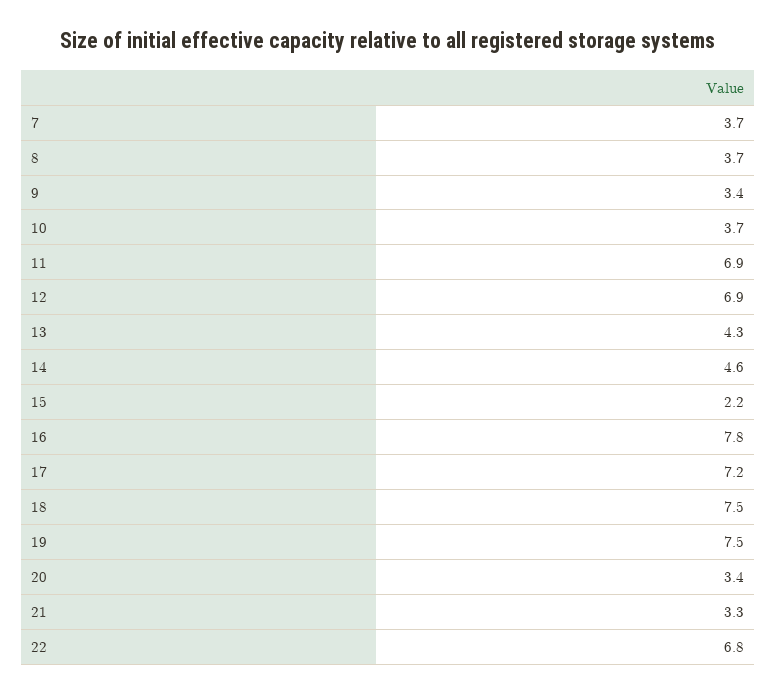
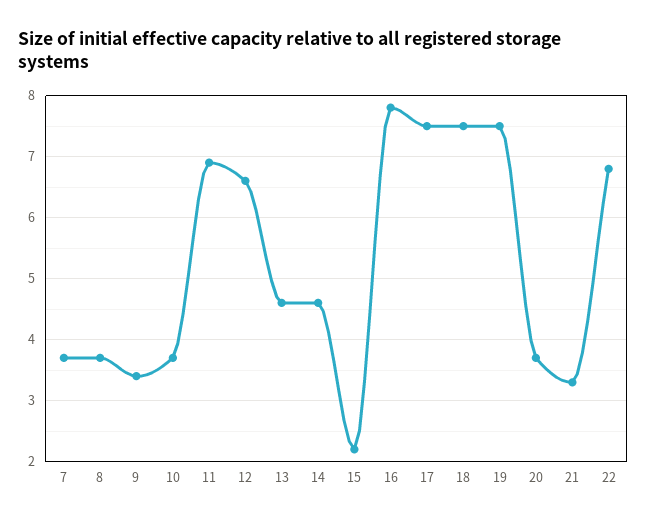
  {
    "7": 3.7,
    "8": 3.7,
    "9": 3.4,
    "10": 3.7,
    "11": 6.9,
-   "12": 6.9,
+   "12": 6.6,
-   "13": 4.3,
+   "13": 4.6,
    "14": 4.6,
    "15": 2.2,
    "16": 7.8,
-   "17": 7.2,
+   "17": 7.5,
    "18": 7.5,
    "19": 7.5,
-   "20": 3.4,
+   "20": 3.7,
    "21": 3.3,
    "22": 6.8
  }

